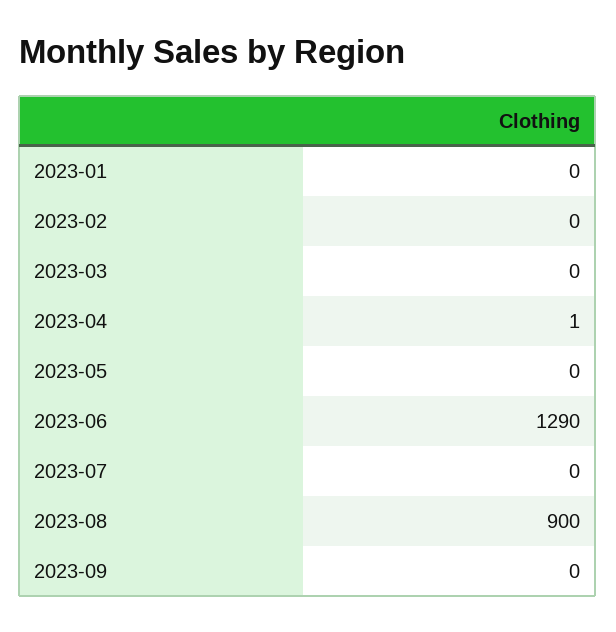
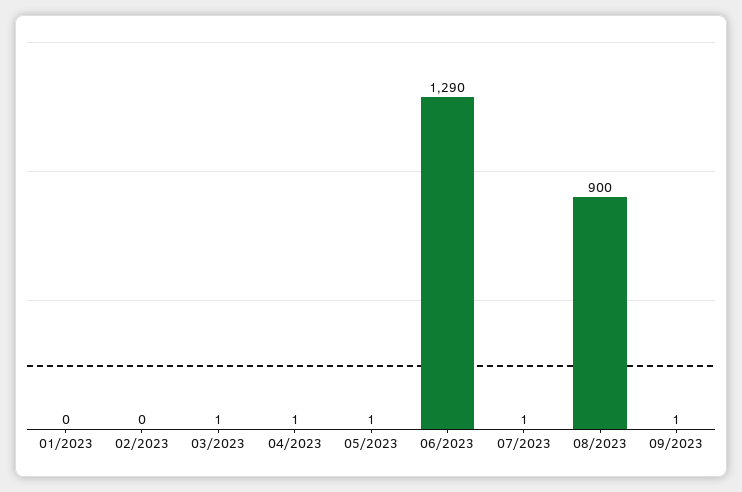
  {
    "2023-01": 0,
    "2023-02": 0,
-   "2023-03": 0,
+   "2023-03": 1,
    "2023-04": 1,
-   "2023-05": 0,
+   "2023-05": 1,
    "2023-06": 1290,
-   "2023-07": 0,
+   "2023-07": 1,
    "2023-08": 900,
-   "2023-09": 0
+   "2023-09": 1
  }

